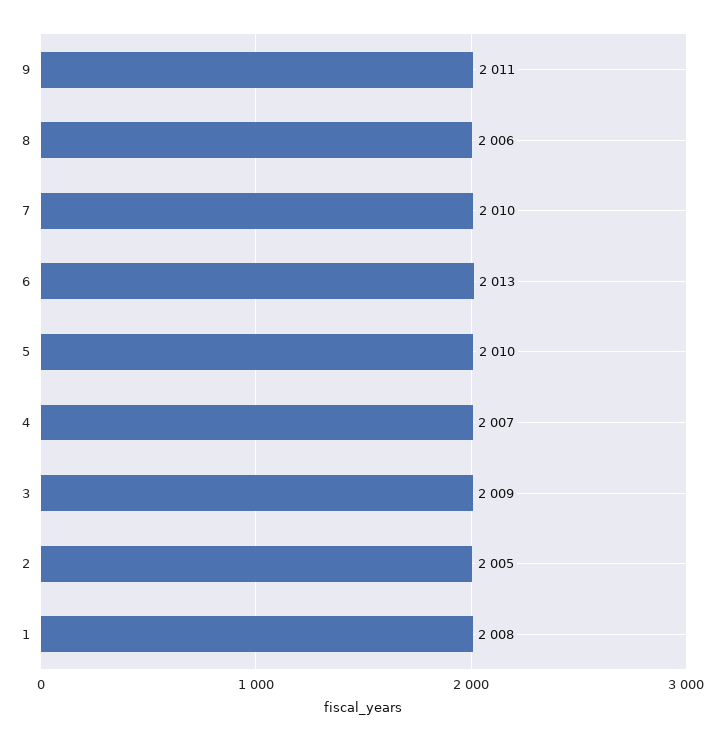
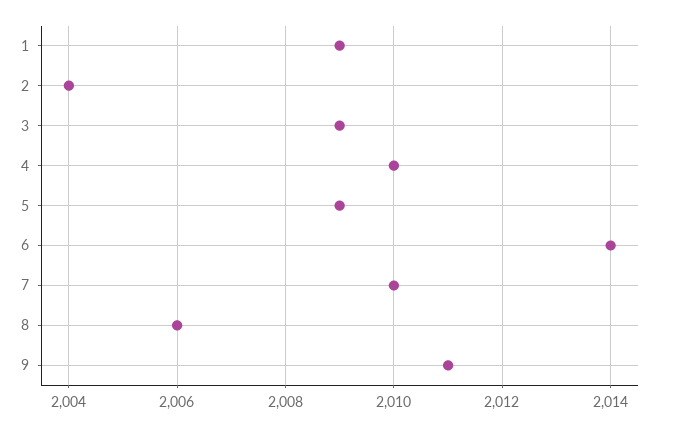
  {
    "9": 2011,
    "8": 2006,
    "7": 2010,
-   "6": 2013,
+   "6": 2014,
-   "5": 2010,
+   "5": 2009,
-   "4": 2007,
+   "4": 2010,
    "3": 2009,
-   "2": 2005,
+   "2": 2004,
-   "1": 2008
+   "1": 2009
  }

